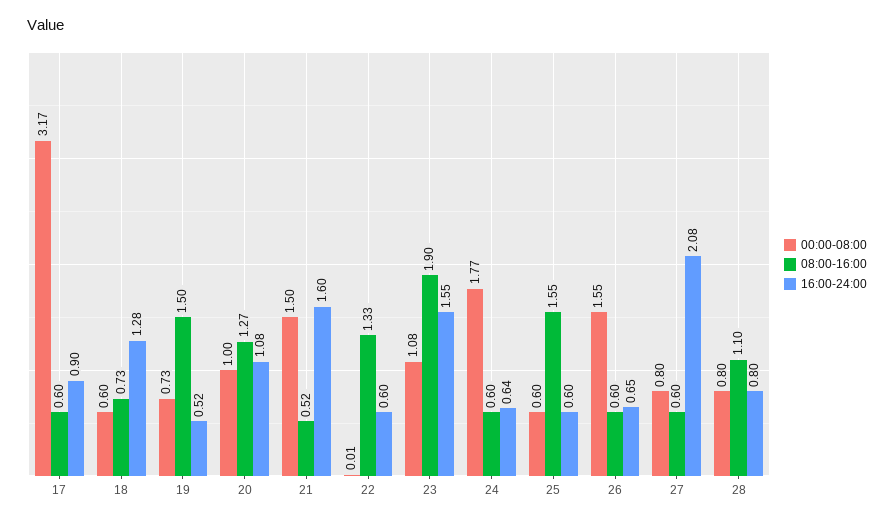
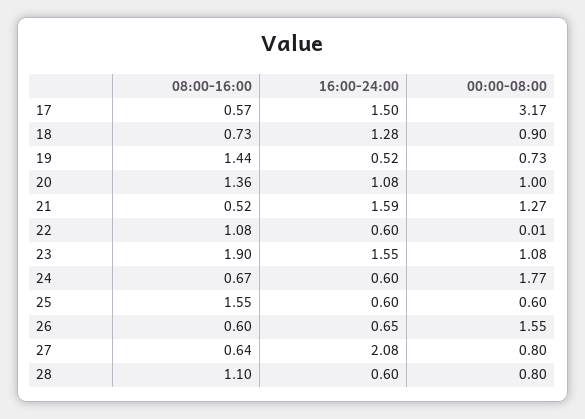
  {
    "00:00-08:00": {
      "17": 3.17,
-     "18": 0.6,
+     "18": 0.9,
      "19": 0.73,
      "20": 1,
-     "21": 1.5,
+     "21": 1.27,
      "22": 0.01,
      "23": 1.08,
      "24": 1.77,
      "25": 0.6,
      "26": 1.55,
      "27": 0.8,
      "28": 0.8
    },
    "08:00-16:00": {
-     "17": 0.6,
+     "17": 0.57,
      "18": 0.73,
-     "19": 1.5,
+     "19": 1.44,
-     "20": 1.27,
+     "20": 1.36,
      "21": 0.52,
-     "22": 1.33,
+     "22": 1.08,
      "23": 1.9,
-     "24": 0.6,
+     "24": 0.67,
      "25": 1.55,
      "26": 0.6,
-     "27": 0.6,
+     "27": 0.64,
      "28": 1.1
    },
    "16:00-24:00": {
-     "17": 0.9,
+     "17": 1.5,
      "18": 1.28,
      "19": 0.52,
      "20": 1.08,
-     "21": 1.6,
+     "21": 1.59,
      "22": 0.6,
      "23": 1.55,
-     "24": 0.64,
+     "24": 0.6,
      "25": 0.6,
      "26": 0.65,
      "27": 2.08,
-     "28": 0.8
+     "28": 0.6
    }
  }

